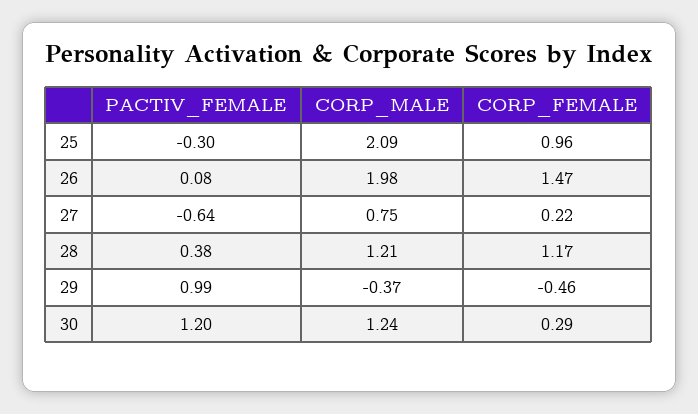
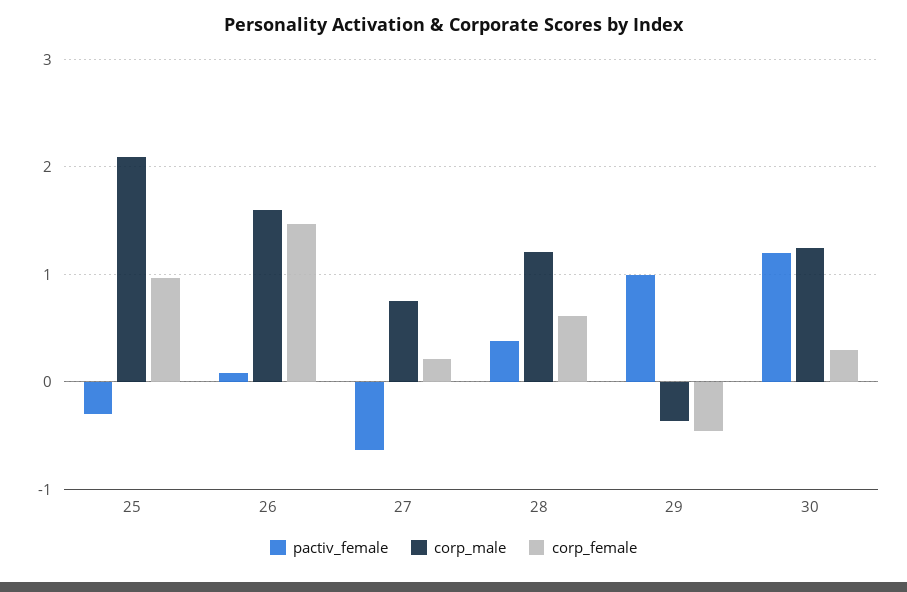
  {
    "PACTIV_FEMALE": {
      "25": -0.3,
      "26": 0.08,
      "27": -0.64,
      "28": 0.38,
      "29": 0.99,
      "30": 1.2
    },
    "CORP_MALE": {
      "25": 2.09,
-     "26": 1.98,
+     "26": 1.6,
      "27": 0.75,
      "28": 1.21,
      "29": -0.37,
      "30": 1.24
    },
    "CORP_FEMALE": {
      "25": 0.96,
      "26": 1.47,
      "27": 0.22,
-     "28": 1.17,
+     "28": 0.6,
      "29": -0.46,
      "30": 0.29
    }
  }

